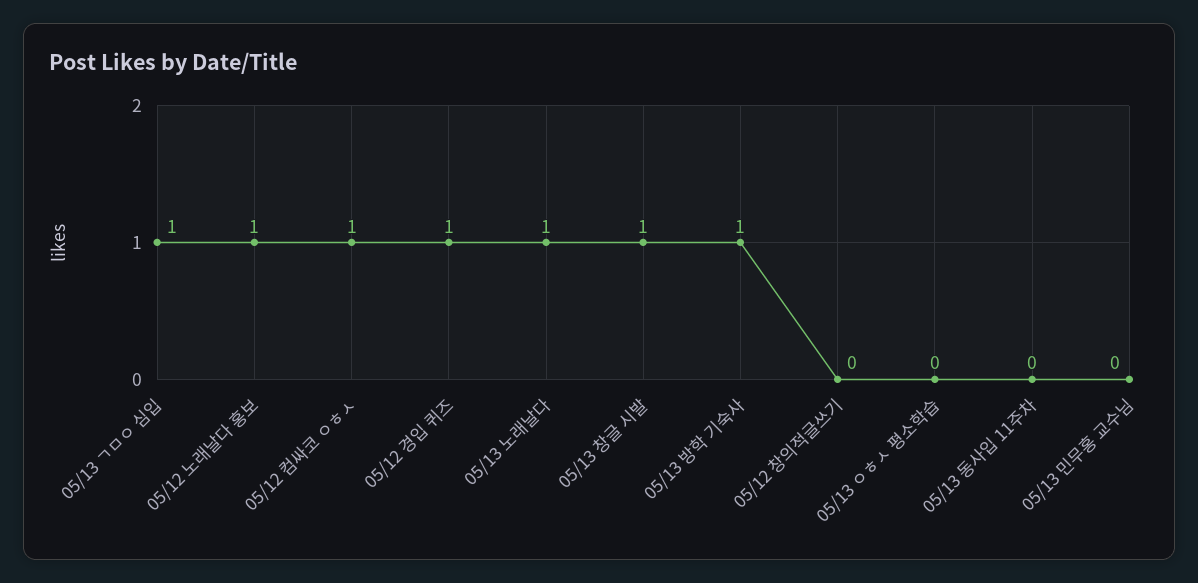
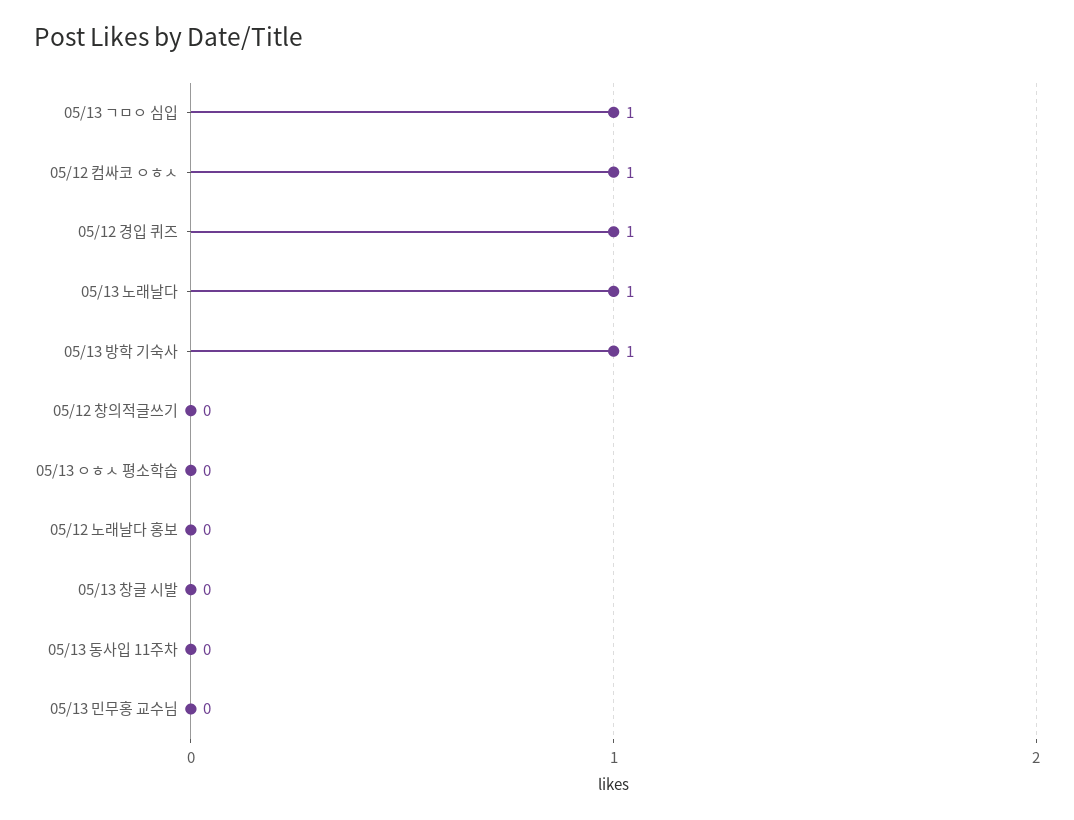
  {
    "05/13 ㄱㅁㅇ 심입": 1,
-   "05/12 노래날다 홍보": 1,
+   "05/12 노래날다 홍보": 0,
    "05/12 컴싸코 ㅇㅎㅅ": 1,
    "05/12 경입 퀴즈": 1,
    "05/13 노래날다": 1,
-   "05/13 창글 시발": 1,
+   "05/13 창글 시발": 0,
    "05/13 방학 기숙사": 1,
    "05/12 창의적글쓰기": 0,
    "05/13 ㅇㅎㅅ 평소학습": 0,
    "05/13 동사입 11주차": 0,
    "05/13 민무홍 교수님": 0
  }

